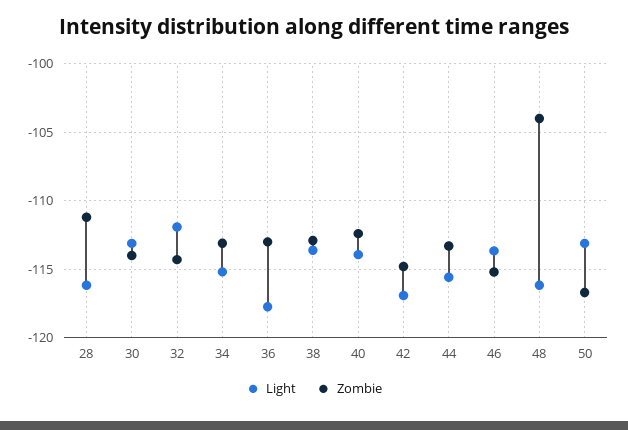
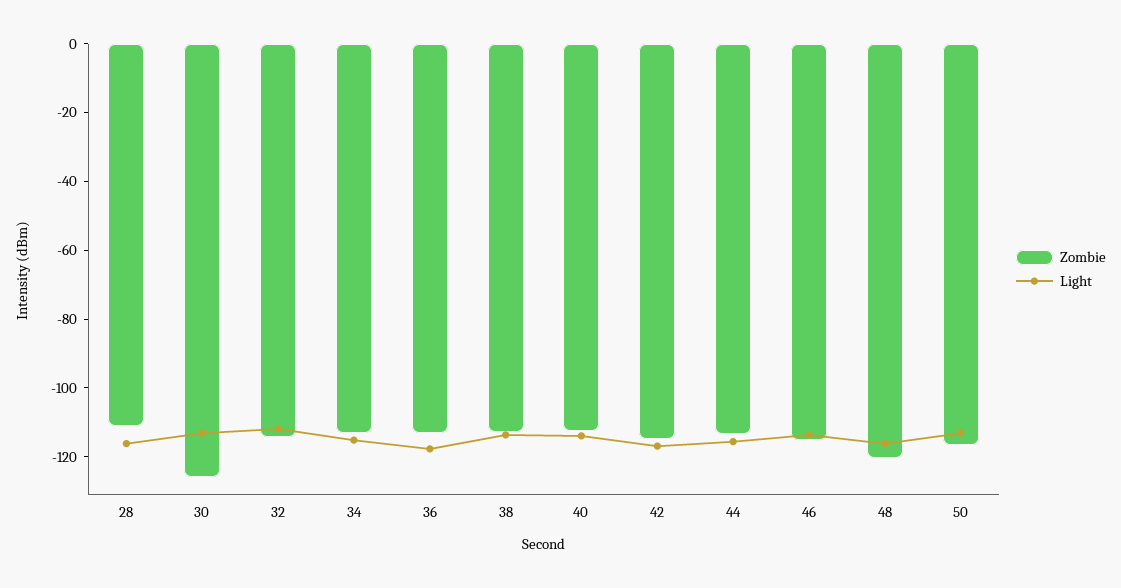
  {
    "Light": {
      "28": -116,
      "30": -113,
      "32": -112,
      "34": -115,
      "36": -117.5,
      "38": -113.5,
      "40": -114,
      "42": -117,
      "44": -115.5,
      "46": -113.5,
      "48": -116,
      "50": -113
    },
    "Zombie": {
      "28": -111,
-     "30": -114,
+     "30": -125,
      "32": -114.5,
      "34": -113,
      "36": -113,
      "38": -113,
      "40": -112.5,
      "42": -115,
      "44": -113.5,
      "46": -115,
-     "48": -104,
+     "48": -120,
      "50": -116.5
    }
  }

